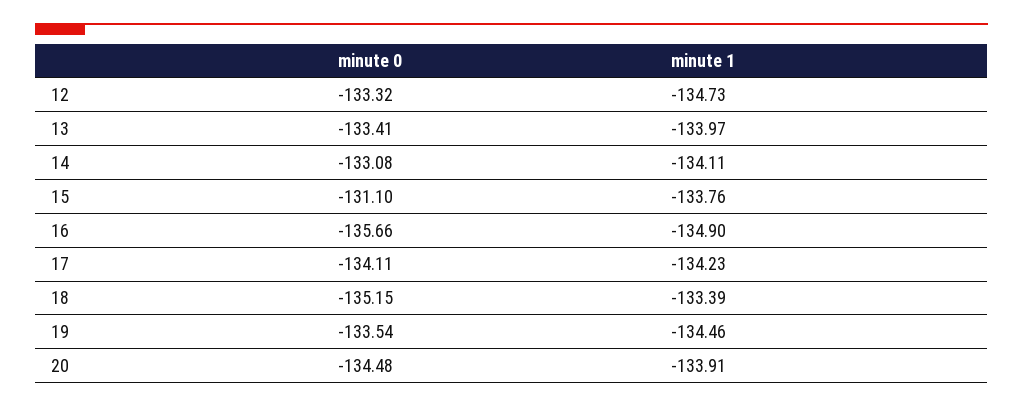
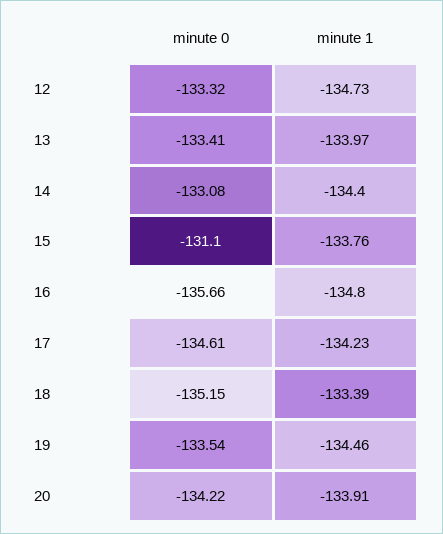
  {
    "minute 0": {
      "12": -133.32,
      "13": -133.41,
      "14": -133.08,
      "15": -131.1,
      "16": -135.66,
-     "17": -134.11,
+     "17": -134.61,
      "18": -135.15,
      "19": -133.54,
-     "20": -134.48
+     "20": -134.22
    },
    "minute 1": {
      "12": -134.73,
      "13": -133.97,
-     "14": -134.11,
+     "14": -134.4,
      "15": -133.76,
-     "16": -134.9,
+     "16": -134.8,
      "17": -134.23,
      "18": -133.39,
      "19": -134.46,
      "20": -133.91
    }
  }

